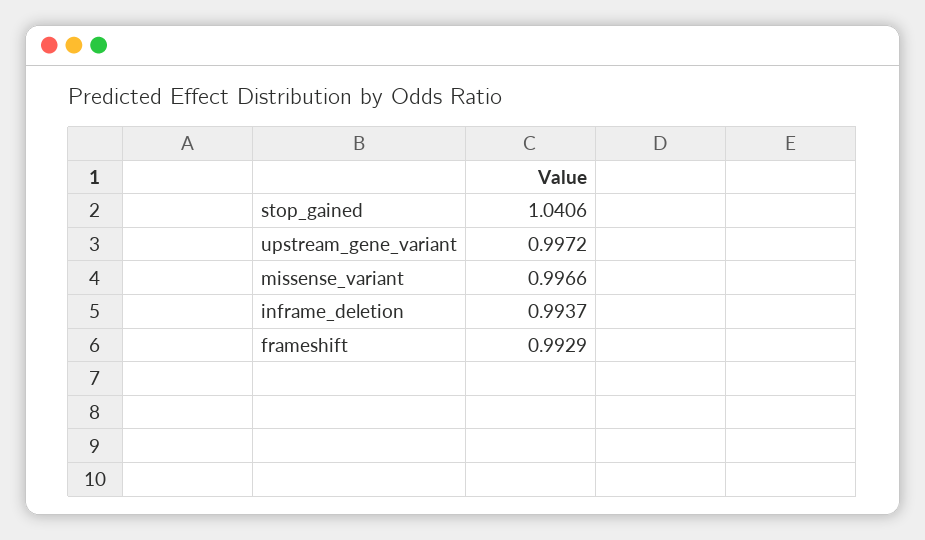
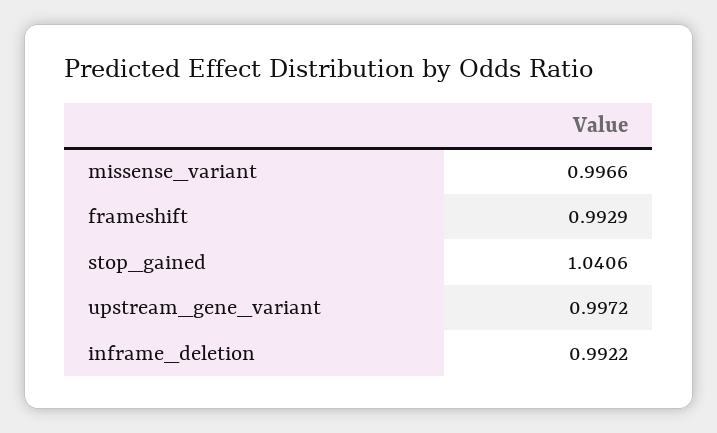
  {
    "stop_gained": 1.0406,
    "upstream_gene_variant": 0.9972,
    "missense_variant": 0.9966,
-   "inframe_deletion": 0.9937,
+   "inframe_deletion": 0.9922,
    "frameshift": 0.9929
  }

